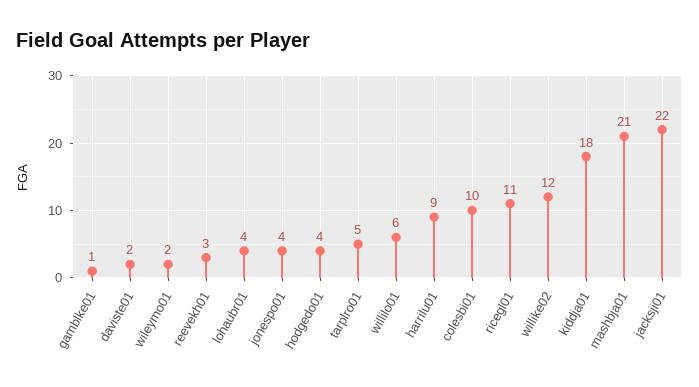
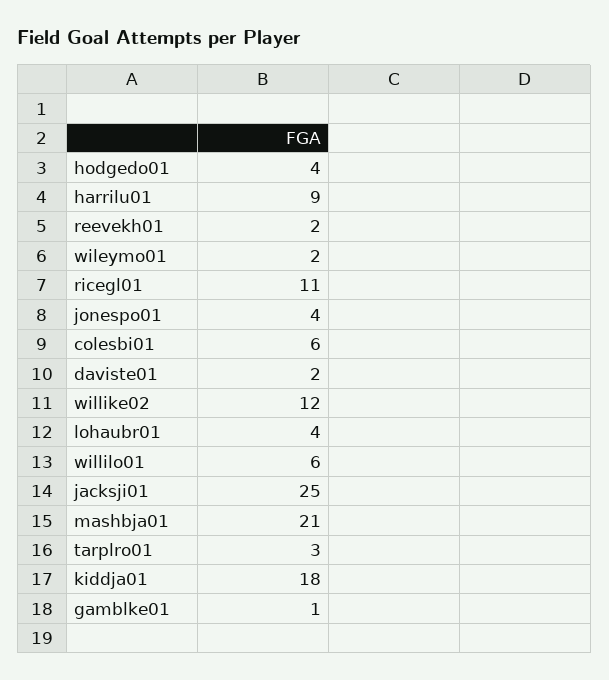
  {
    "gamblke01": 1,
    "daviste01": 2,
    "wileymo01": 2,
-   "reevekh01": 3,
+   "reevekh01": 2,
    "lohaubr01": 4,
    "jonespo01": 4,
    "hodgedo01": 4,
-   "tarplro01": 5,
+   "tarplro01": 3,
    "willilo01": 6,
    "harrilu01": 9,
-   "colesbi01": 10,
+   "colesbi01": 6,
    "ricegl01": 11,
    "willike02": 12,
    "kiddja01": 18,
    "mashbja01": 21,
-   "jacksji01": 22
+   "jacksji01": 25
  }

